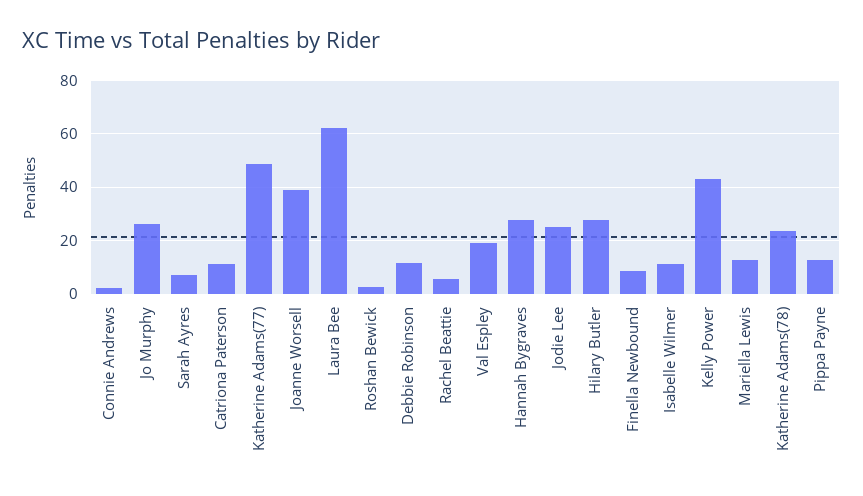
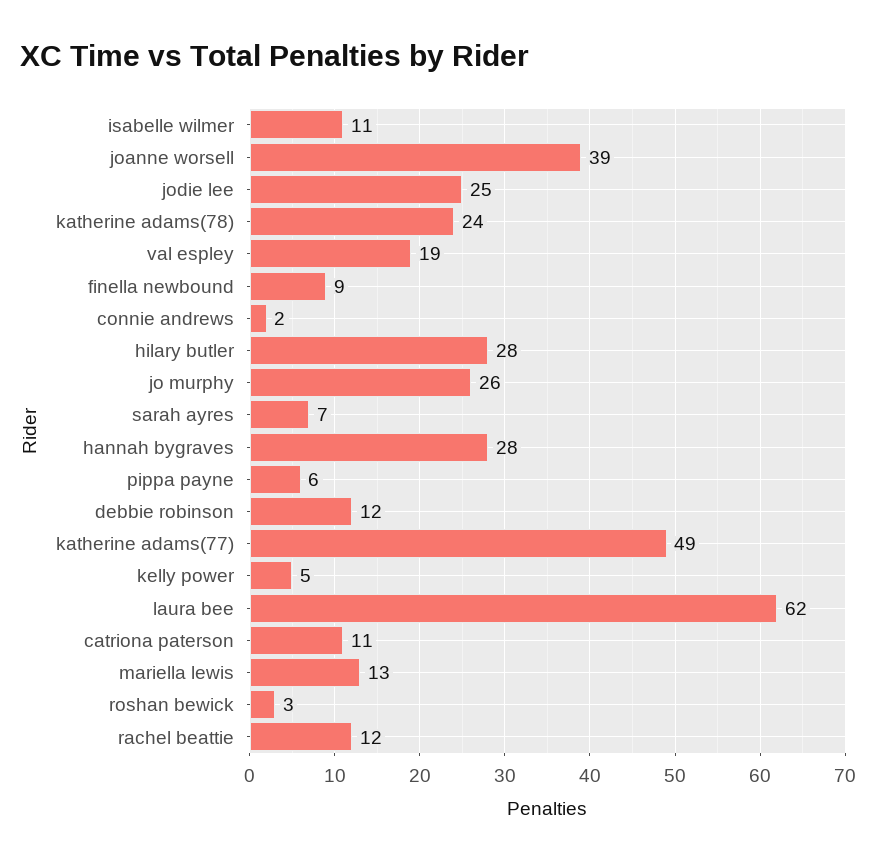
  {
    "Connie Andrews": 2,
    "Jo Murphy": 26,
    "Sarah Ayres": 7,
    "Catriona Paterson": 11,
    "Katherine Adams(77)": 49,
    "Joanne Worsell": 39,
    "Laura Bee": 62,
    "Roshan Bewick": 3,
    "Debbie Robinson": 12,
-   "Rachel Beattie": 5,
+   "Rachel Beattie": 12,
    "Val Espley": 19,
    "Hannah Bygraves": 28,
    "Jodie Lee": 25,
    "Hilary Butler": 28,
    "Finella Newbound": 9,
    "Isabelle Wilmer": 11,
-   "Kelly Power": 42.5,
+   "Kelly Power": 5,
    "Mariella Lewis": 13,
    "Katherine Adams(78)": 24,
-   "Pippa Payne": 12.5
+   "Pippa Payne": 6
  }

